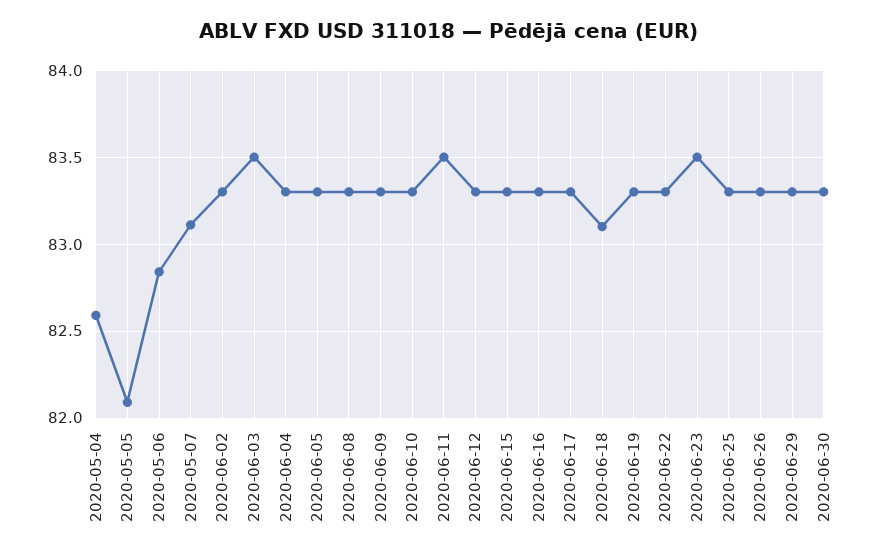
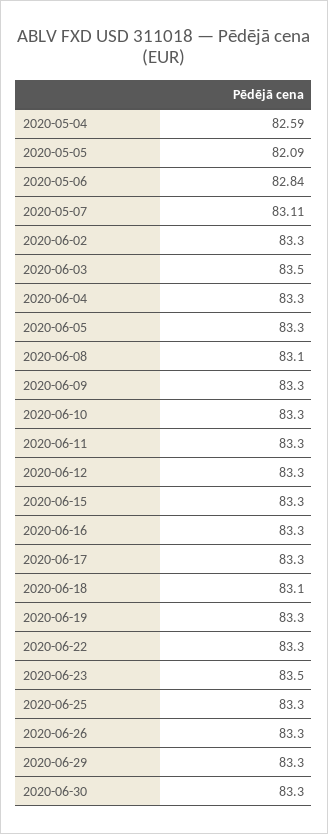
  {
    "2020-05-04": 82.59,
    "2020-05-05": 82.09,
    "2020-05-06": 82.84,
    "2020-05-07": 83.11,
    "2020-06-02": 83.3,
    "2020-06-03": 83.5,
    "2020-06-04": 83.3,
    "2020-06-05": 83.3,
-   "2020-06-08": 83.3,
+   "2020-06-08": 83.1,
    "2020-06-09": 83.3,
    "2020-06-10": 83.3,
-   "2020-06-11": 83.5,
+   "2020-06-11": 83.3,
    "2020-06-12": 83.3,
    "2020-06-15": 83.3,
    "2020-06-16": 83.3,
    "2020-06-17": 83.3,
    "2020-06-18": 83.1,
    "2020-06-19": 83.3,
    "2020-06-22": 83.3,
    "2020-06-23": 83.5,
    "2020-06-25": 83.3,
    "2020-06-26": 83.3,
    "2020-06-29": 83.3,
    "2020-06-30": 83.3
  }

